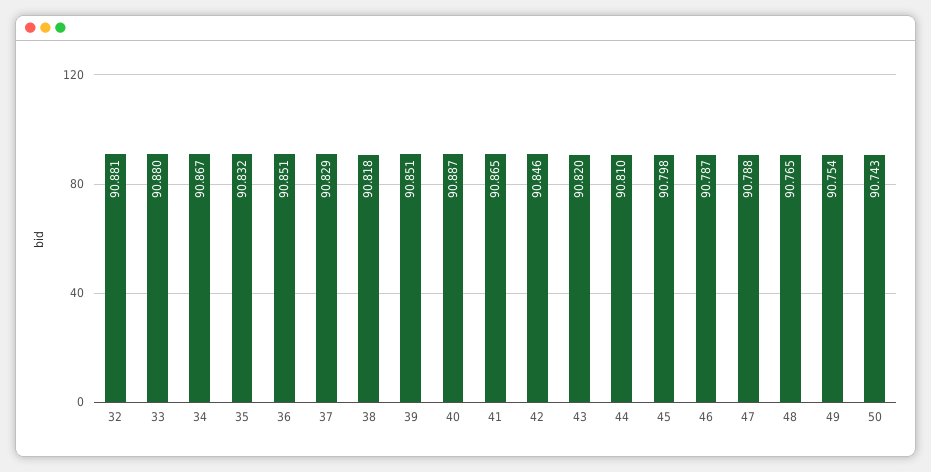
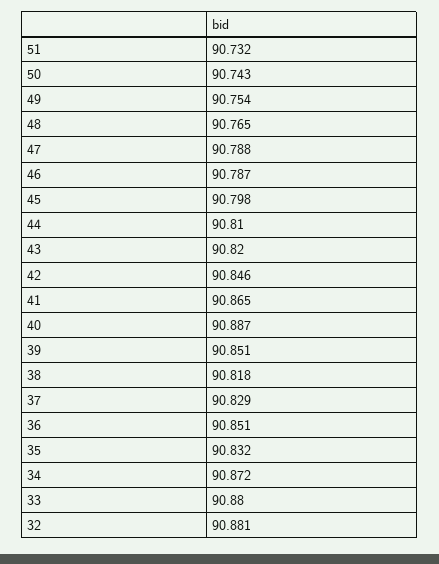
  {
    "32": 90.881,
    "33": 90.88,
-   "34": 90.867,
+   "34": 90.872,
    "35": 90.832,
    "36": 90.851,
    "37": 90.829,
    "38": 90.818,
    "39": 90.851,
    "40": 90.887,
    "41": 90.865,
    "42": 90.846,
    "43": 90.82,
    "44": 90.81,
    "45": 90.798,
    "46": 90.787,
    "47": 90.788,
    "48": 90.765,
    "49": 90.754,
-   "50": 90.743
+   "50": 90.743,
+   "51": 90.732
  }

